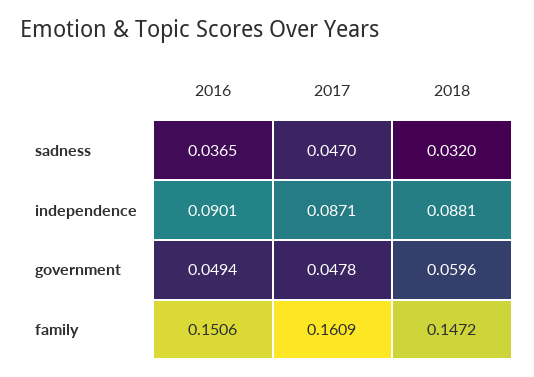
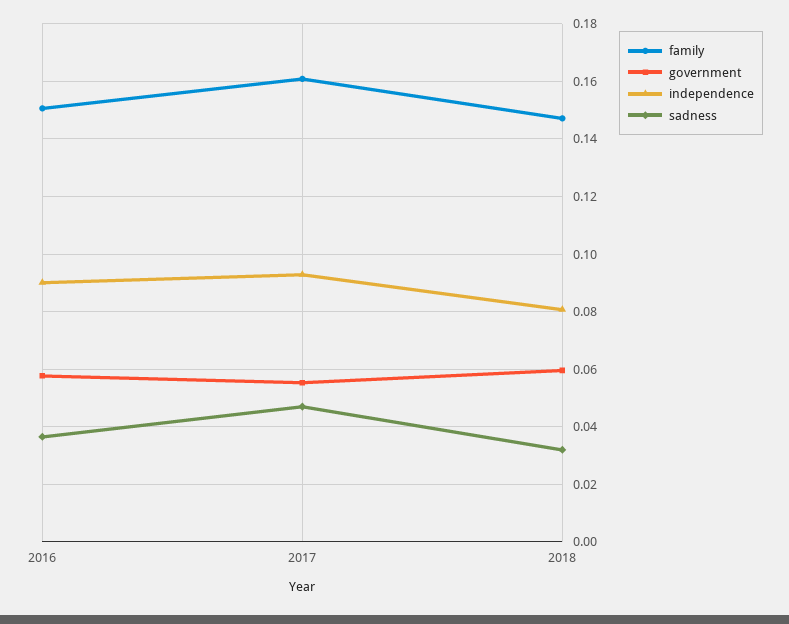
  {
    "sadness": {
      "2016": 0.0365,
      "2017": 0.047,
      "2018": 0.032
    },
    "independence": {
      "2016": 0.0901,
-     "2017": 0.0871,
+     "2017": 0.0925,
-     "2018": 0.0881
+     "2018": 0.08
    },
    "government": {
-     "2016": 0.0494,
+     "2016": 0.0575,
-     "2017": 0.0478,
+     "2017": 0.055,
      "2018": 0.0596
    },
    "family": {
      "2016": 0.1506,
      "2017": 0.1609,
      "2018": 0.1472
    }
  }

